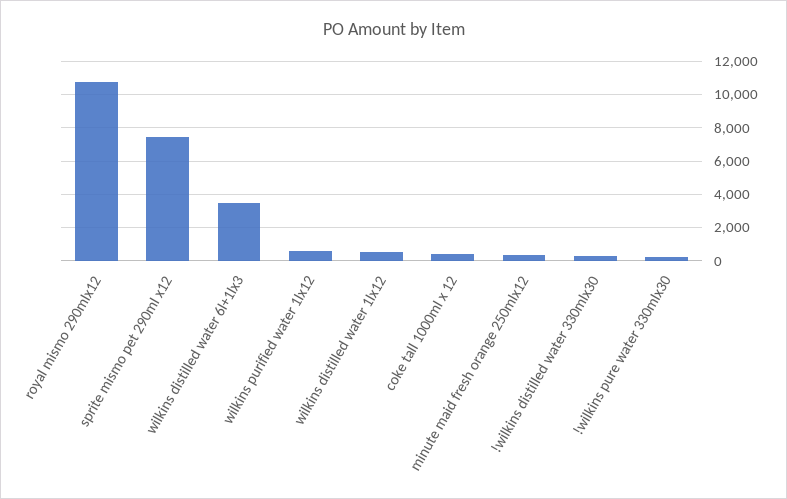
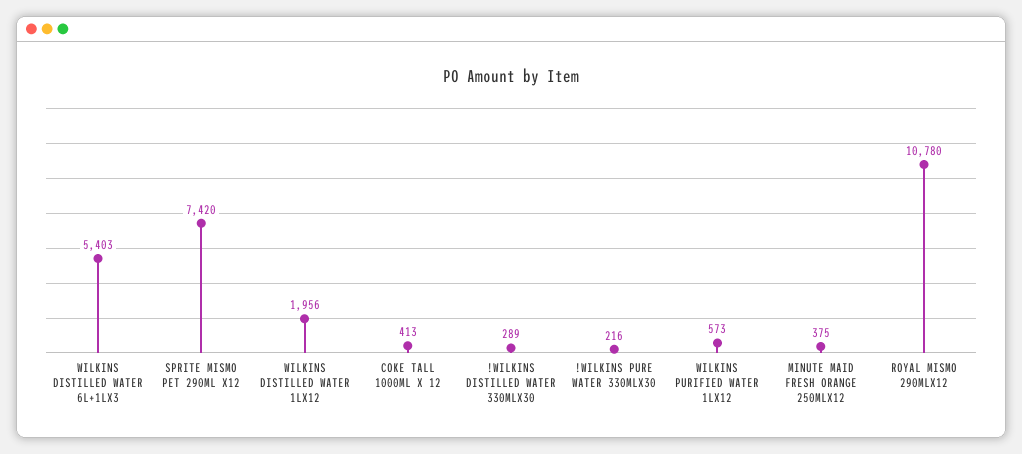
  {
    "royal mismo 290mlx12": 10780,
    "sprite mismo pet 290ml x12": 7420,
-   "wilkins distilled water 6l+1lx3": 3500,
+   "wilkins distilled water 6l+1lx3": 5403,
    "wilkins purified water 1lx12": 573,
-   "wilkins distilled water 1lx12": 500,
+   "wilkins distilled water 1lx12": 1956,
    "coke tall 1000ml x 12": 413,
    "minute maid fresh orange 250mlx12": 375,
    "!wilkins distilled water 330mlx30": 289,
    "!wilkins pure water 330mlx30": 216
  }

